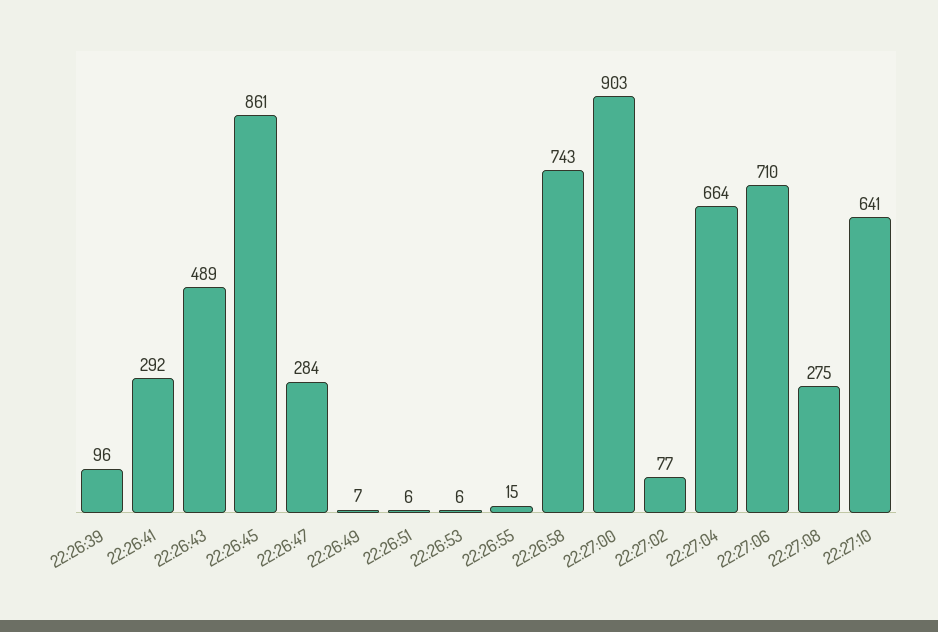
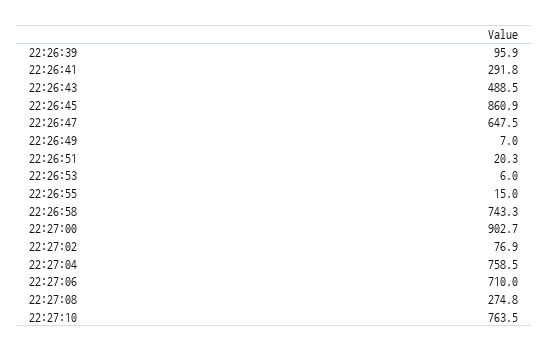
  {
    "22:26:39": 95.9,
    "22:26:41": 291.8,
    "22:26:43": 488.5,
    "22:26:45": 860.9,
-   "22:26:47": 284,
+   "22:26:47": 647.5,
    "22:26:49": 7,
-   "22:26:51": 6,
+   "22:26:51": 20.3,
    "22:26:53": 6,
    "22:26:55": 15,
    "22:26:58": 743.3,
    "22:27:00": 902.7,
    "22:27:02": 76.9,
-   "22:27:04": 664,
+   "22:27:04": 758.5,
    "22:27:06": 710,
    "22:27:08": 274.8,
-   "22:27:10": 641
+   "22:27:10": 763.5
  }

